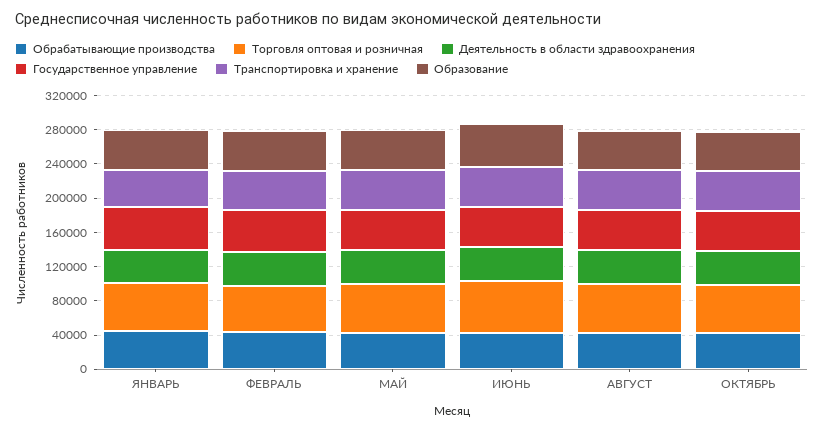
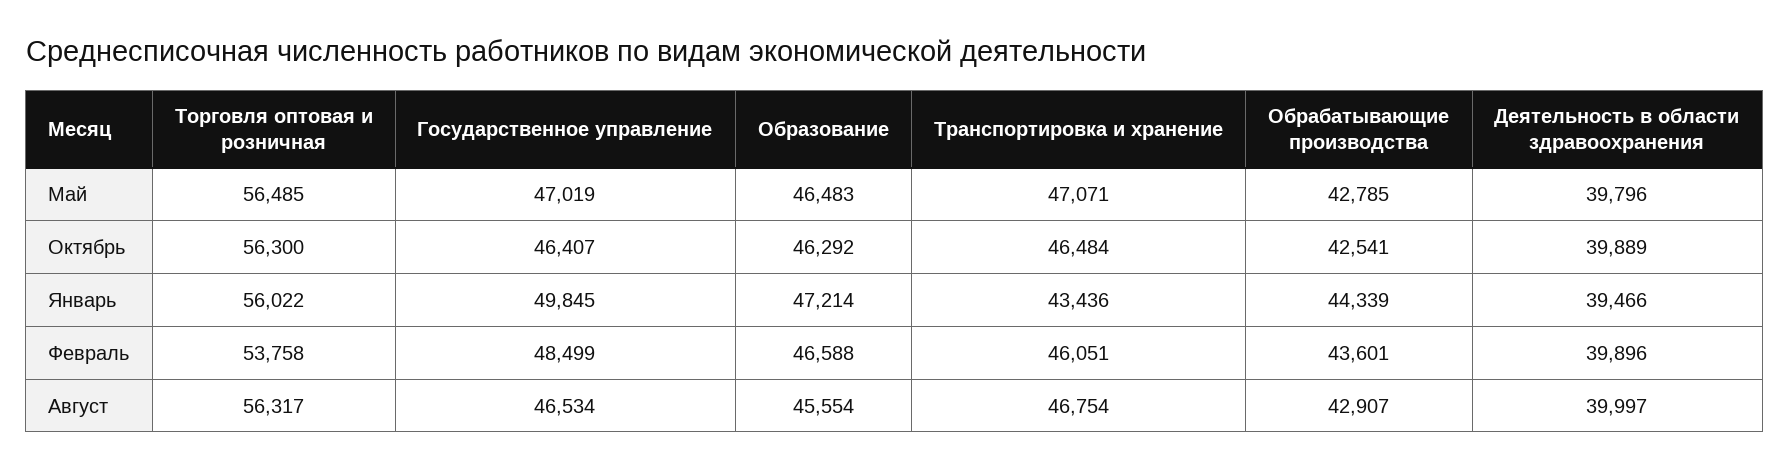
  {
    "Обрабатывающие производства": {
      "ЯНВАРЬ": 44339,
      "ФЕВРАЛЬ": 43601,
      "МАЙ": 42785,
-     "ИЮНЬ": 40000,
      "АВГУСТ": 42907,
      "ОКТЯБРЬ": 42541
    },
    "Торговля оптовая и розничная": {
      "ЯНВАРЬ": 56022,
      "ФЕВРАЛЬ": 53758,
      "МАЙ": 56485,
-     "ИЮНЬ": 60000,
      "АВГУСТ": 56317,
      "ОКТЯБРЬ": 56300
    },
    "Деятельность в области здравоохранения": {
      "ЯНВАРЬ": 39466,
      "ФЕВРАЛЬ": 39896,
      "МАЙ": 39796,
-     "ИЮНЬ": 40000,
      "АВГУСТ": 39997,
      "ОКТЯБРЬ": 39889
    },
    "Государственное управление": {
      "ЯНВАРЬ": 49845,
      "ФЕВРАЛЬ": 48499,
      "МАЙ": 47019,
-     "ИЮНЬ": 50000,
      "АВГУСТ": 46534,
      "ОКТЯБРЬ": 46407
    },
    "Транспортировка и хранение": {
      "ЯНВАРЬ": 43436,
      "ФЕВРАЛЬ": 46051,
      "МАЙ": 47071,
-     "ИЮНЬ": 50000,
      "АВГУСТ": 46754,
      "ОКТЯБРЬ": 46484
    },
    "Образование": {
      "ЯНВАРЬ": 47214,
      "ФЕВРАЛЬ": 46588,
      "МАЙ": 46483,
-     "ИЮНЬ": 50000,
      "АВГУСТ": 45554,
      "ОКТЯБРЬ": 46292
    }
  }

